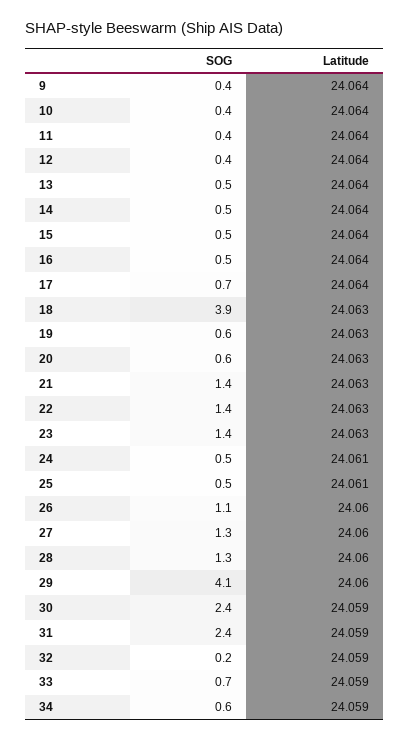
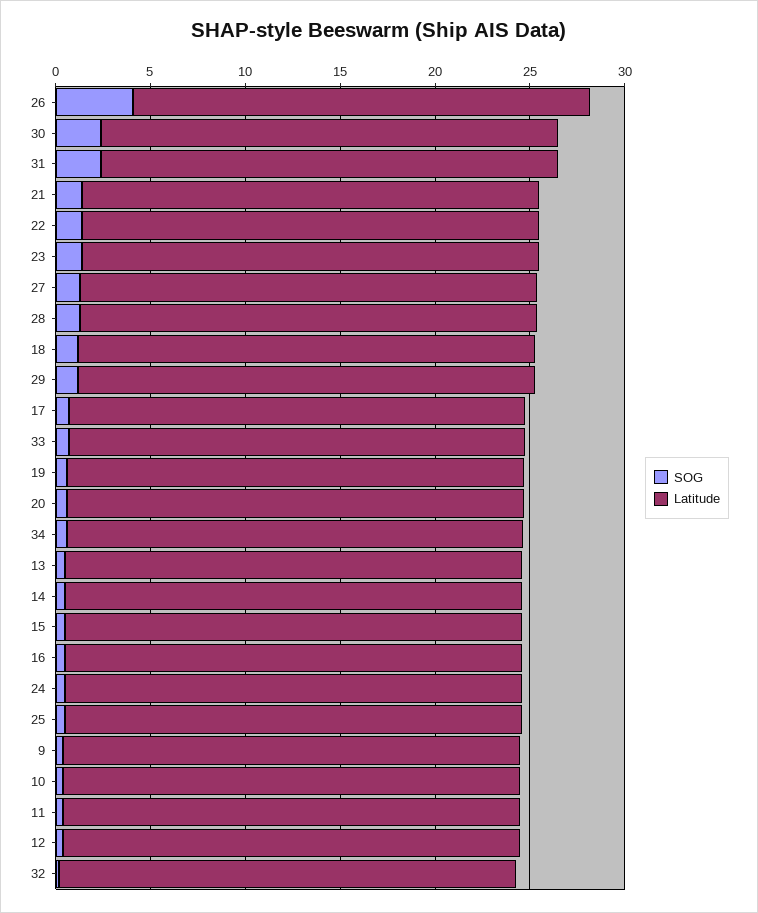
  {
    "SOG": {
      "9": 0.4,
      "10": 0.4,
      "11": 0.4,
      "12": 0.4,
      "13": 0.5,
      "14": 0.5,
      "15": 0.5,
      "16": 0.5,
      "17": 0.7,
-     "18": 3.9,
+     "18": 1,
      "19": 0.6,
      "20": 0.6,
      "21": 1.4,
      "22": 1.4,
      "23": 1.4,
      "24": 0.5,
      "25": 0.5,
-     "26": 1.1,
+     "26": 4,
      "27": 1.3,
      "28": 1.3,
-     "29": 4.1,
+     "29": 1,
      "30": 2.4,
      "31": 2.4,
      "32": 0.2,
      "33": 0.7,
      "34": 0.6
    },
    "Latitude": {
      "9": 24.064,
      "10": 24.064,
      "11": 24.064,
      "12": 24.064,
      "13": 24.064,
      "14": 24.064,
      "15": 24.064,
      "16": 24.064,
      "17": 24.064,
      "18": 24.063,
      "19": 24.063,
      "20": 24.063,
      "21": 24.063,
      "22": 24.063,
      "23": 24.063,
      "24": 24.061,
      "25": 24.061,
      "26": 24.06,
      "27": 24.06,
      "28": 24.06,
      "29": 24.06,
      "30": 24.059,
      "31": 24.059,
      "32": 24.059,
      "33": 24.059,
      "34": 24.059
    }
  }

